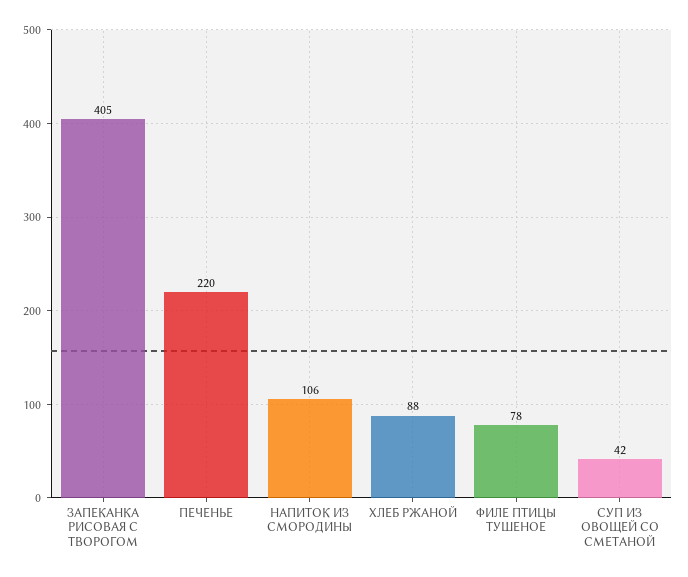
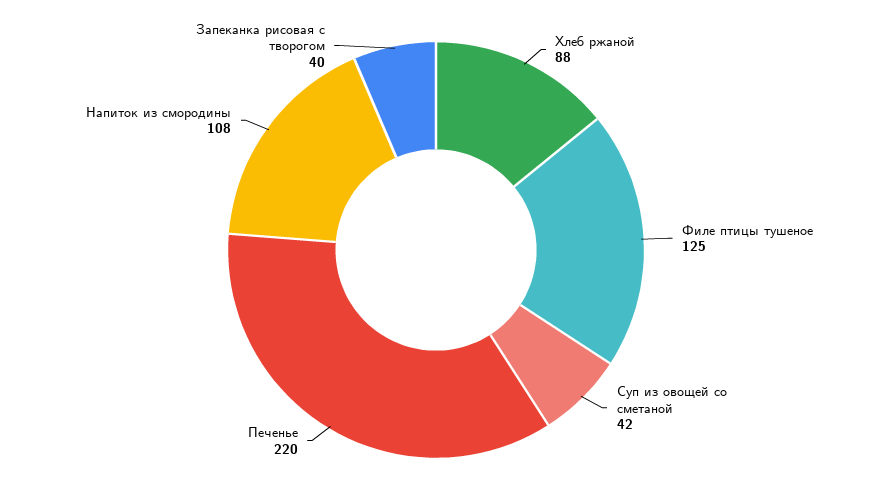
  {
-   "ЗАПЕКАНКА РИСОВАЯ С ТВОРОГОМ": 405,
+   "ЗАПЕКАНКА РИСОВАЯ С ТВОРОГОМ": 40,
    "ПЕЧЕНЬЕ": 220,
-   "НАПИТОК ИЗ СМОРОДИНЫ": 106,
+   "НАПИТОК ИЗ СМОРОДИНЫ": 108,
    "ХЛЕБ РЖАНОЙ": 88,
-   "ФИЛЕ ПТИЦЫ ТУШЕНОЕ": 78,
+   "ФИЛЕ ПТИЦЫ ТУШЕНОЕ": 125,
    "СУП ИЗ ОВОЩЕЙ СО СМЕТАНОЙ": 42
  }

